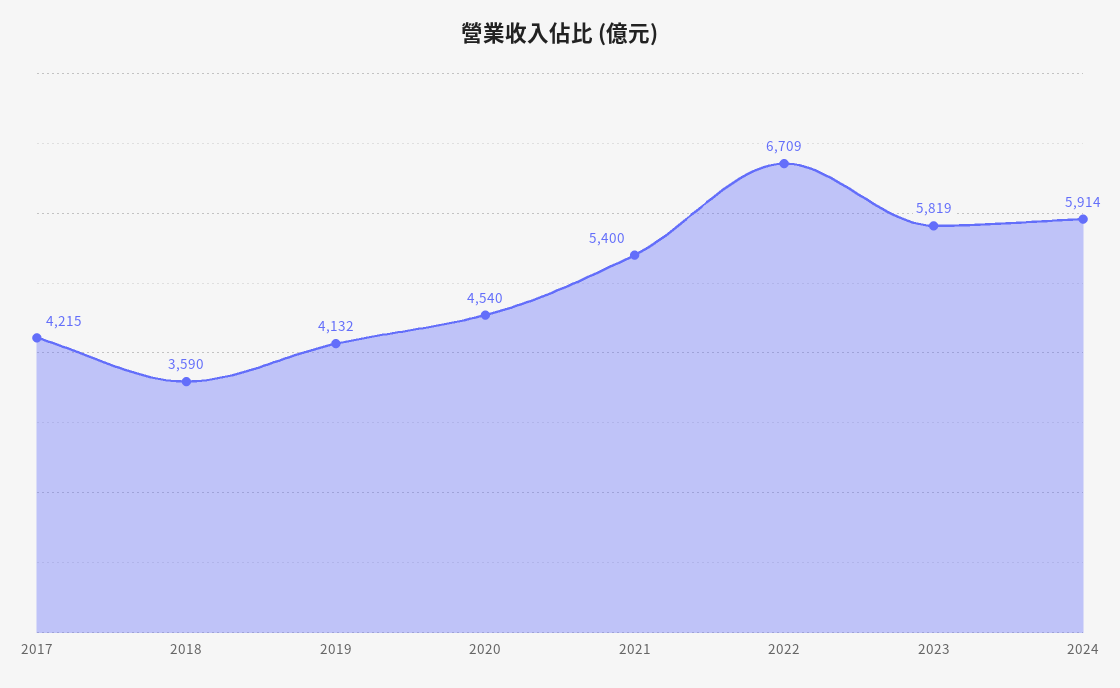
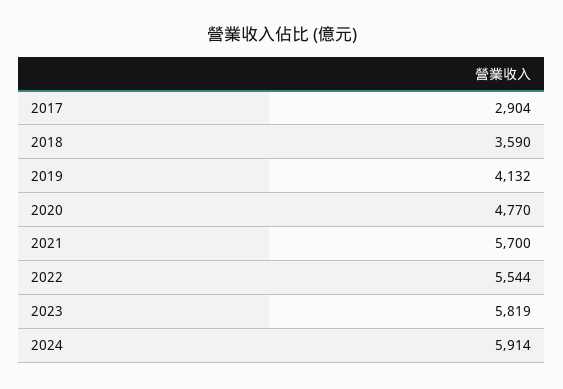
  {
-   "2017": 4215,
+   "2017": 2904,
    "2018": 3590,
    "2019": 4132,
-   "2020": 4540,
+   "2020": 4770,
-   "2021": 5400,
+   "2021": 5700,
-   "2022": 6709,
+   "2022": 5544,
    "2023": 5819,
    "2024": 5914
  }

